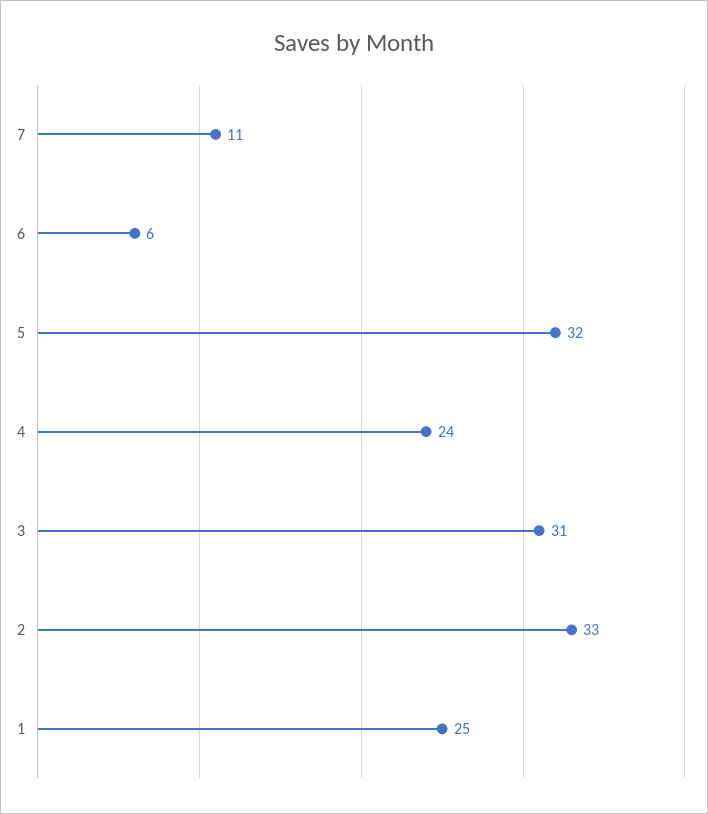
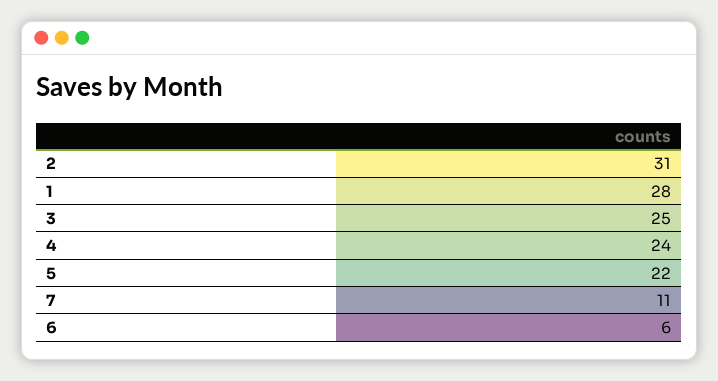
  {
    "7": 11,
    "6": 6,
-   "5": 32,
+   "5": 22,
    "4": 24,
-   "3": 31,
+   "3": 25,
-   "2": 33,
+   "2": 31,
-   "1": 25
+   "1": 28
  }

